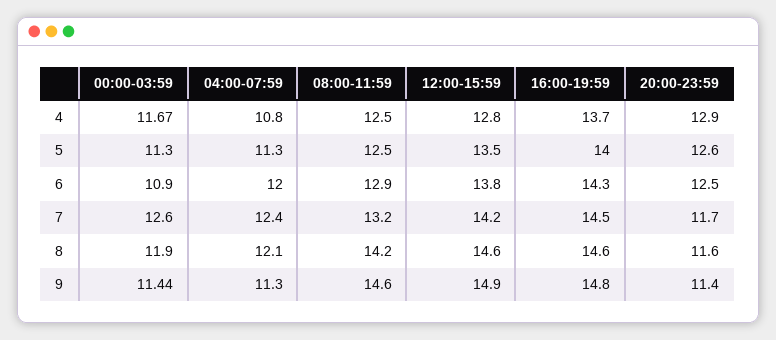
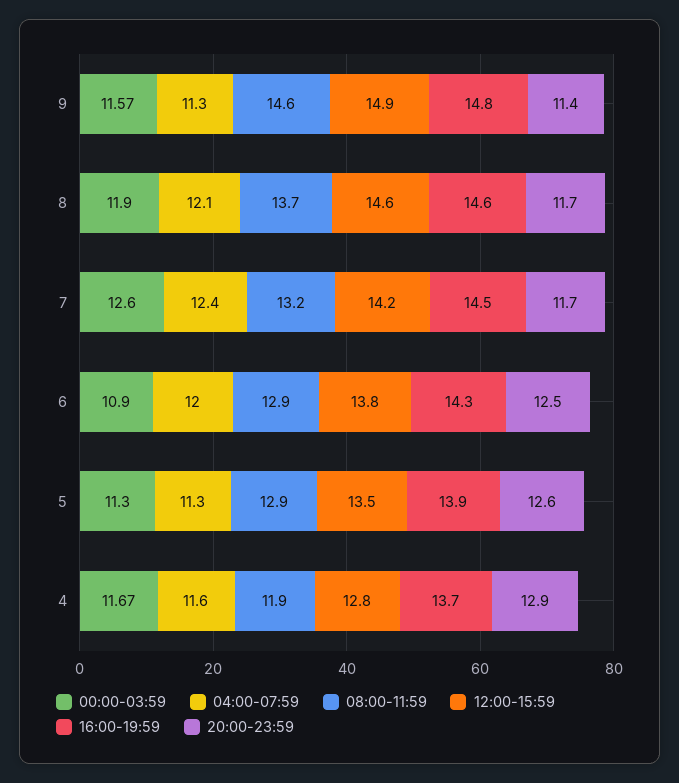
  {
    "00:00-03:59": {
      "4": 11.67,
      "5": 11.3,
      "6": 10.9,
      "7": 12.6,
      "8": 11.9,
-     "9": 11.44
+     "9": 11.57
    },
    "04:00-07:59": {
-     "4": 10.8,
+     "4": 11.6,
      "5": 11.3,
      "6": 12,
      "7": 12.4,
      "8": 12.1,
      "9": 11.3
    },
    "08:00-11:59": {
-     "4": 12.5,
+     "4": 11.9,
-     "5": 12.5,
+     "5": 12.9,
      "6": 12.9,
      "7": 13.2,
-     "8": 14.2,
+     "8": 13.7,
      "9": 14.6
    },
    "12:00-15:59": {
      "4": 12.8,
      "5": 13.5,
      "6": 13.8,
      "7": 14.2,
      "8": 14.6,
      "9": 14.9
    },
    "16:00-19:59": {
      "4": 13.7,
-     "5": 14,
+     "5": 13.9,
      "6": 14.3,
      "7": 14.5,
      "8": 14.6,
      "9": 14.8
    },
    "20:00-23:59": {
      "4": 12.9,
      "5": 12.6,
      "6": 12.5,
      "7": 11.7,
-     "8": 11.6,
+     "8": 11.7,
      "9": 11.4
    }
  }

